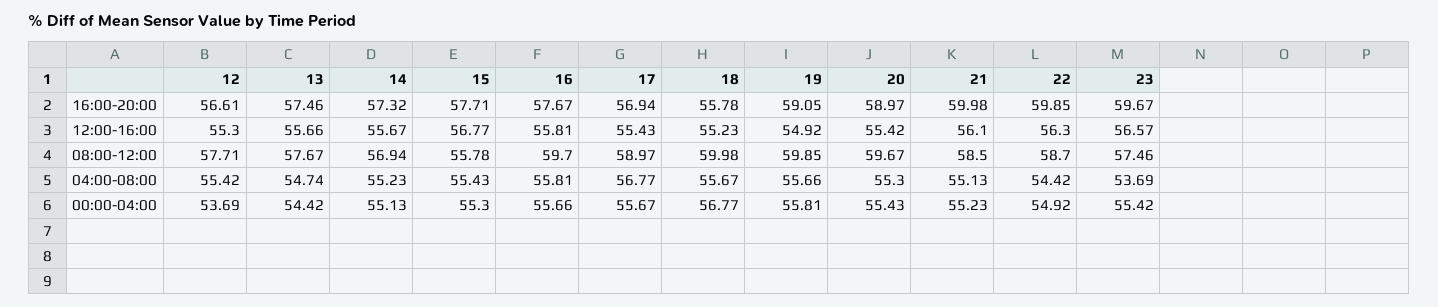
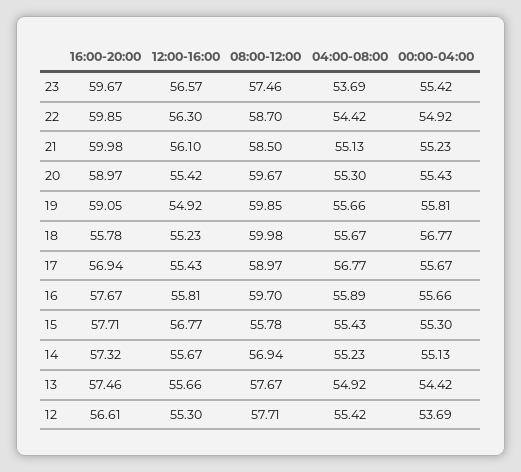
  {
    "12": {
      "16:00-20:00": 56.61,
      "12:00-16:00": 55.3,
      "08:00-12:00": 57.71,
      "04:00-08:00": 55.42,
      "00:00-04:00": 53.69
    },
    "13": {
      "16:00-20:00": 57.46,
      "12:00-16:00": 55.66,
      "08:00-12:00": 57.67,
-     "04:00-08:00": 54.74,
+     "04:00-08:00": 54.92,
      "00:00-04:00": 54.42
    },
    "14": {
      "16:00-20:00": 57.32,
      "12:00-16:00": 55.67,
      "08:00-12:00": 56.94,
      "04:00-08:00": 55.23,
      "00:00-04:00": 55.13
    },
    "15": {
      "16:00-20:00": 57.71,
      "12:00-16:00": 56.77,
      "08:00-12:00": 55.78,
      "04:00-08:00": 55.43,
      "00:00-04:00": 55.3
    },
    "16": {
      "16:00-20:00": 57.67,
      "12:00-16:00": 55.81,
      "08:00-12:00": 59.7,
-     "04:00-08:00": 55.81,
+     "04:00-08:00": 55.89,
      "00:00-04:00": 55.66
    },
    "17": {
      "16:00-20:00": 56.94,
      "12:00-16:00": 55.43,
      "08:00-12:00": 58.97,
      "04:00-08:00": 56.77,
      "00:00-04:00": 55.67
    },
    "18": {
      "16:00-20:00": 55.78,
      "12:00-16:00": 55.23,
      "08:00-12:00": 59.98,
      "04:00-08:00": 55.67,
      "00:00-04:00": 56.77
    },
    "19": {
      "16:00-20:00": 59.05,
      "12:00-16:00": 54.92,
      "08:00-12:00": 59.85,
      "04:00-08:00": 55.66,
      "00:00-04:00": 55.81
    },
    "20": {
      "16:00-20:00": 58.97,
      "12:00-16:00": 55.42,
      "08:00-12:00": 59.67,
      "04:00-08:00": 55.3,
      "00:00-04:00": 55.43
    },
    "21": {
      "16:00-20:00": 59.98,
      "12:00-16:00": 56.1,
      "08:00-12:00": 58.5,
      "04:00-08:00": 55.13,
      "00:00-04:00": 55.23
    },
    "22": {
      "16:00-20:00": 59.85,
      "12:00-16:00": 56.3,
      "08:00-12:00": 58.7,
      "04:00-08:00": 54.42,
      "00:00-04:00": 54.92
    },
    "23": {
      "16:00-20:00": 59.67,
      "12:00-16:00": 56.57,
      "08:00-12:00": 57.46,
      "04:00-08:00": 53.69,
      "00:00-04:00": 55.42
    }
  }

